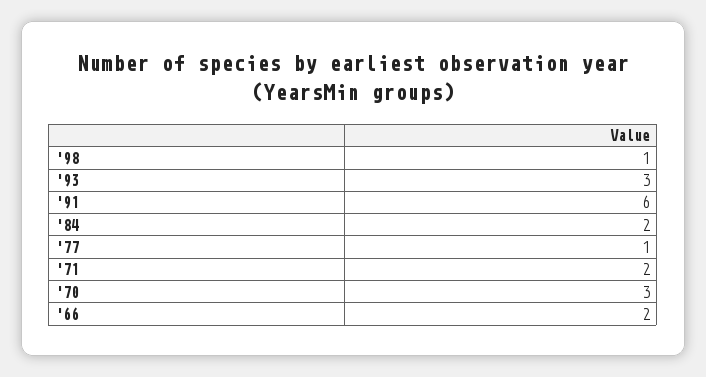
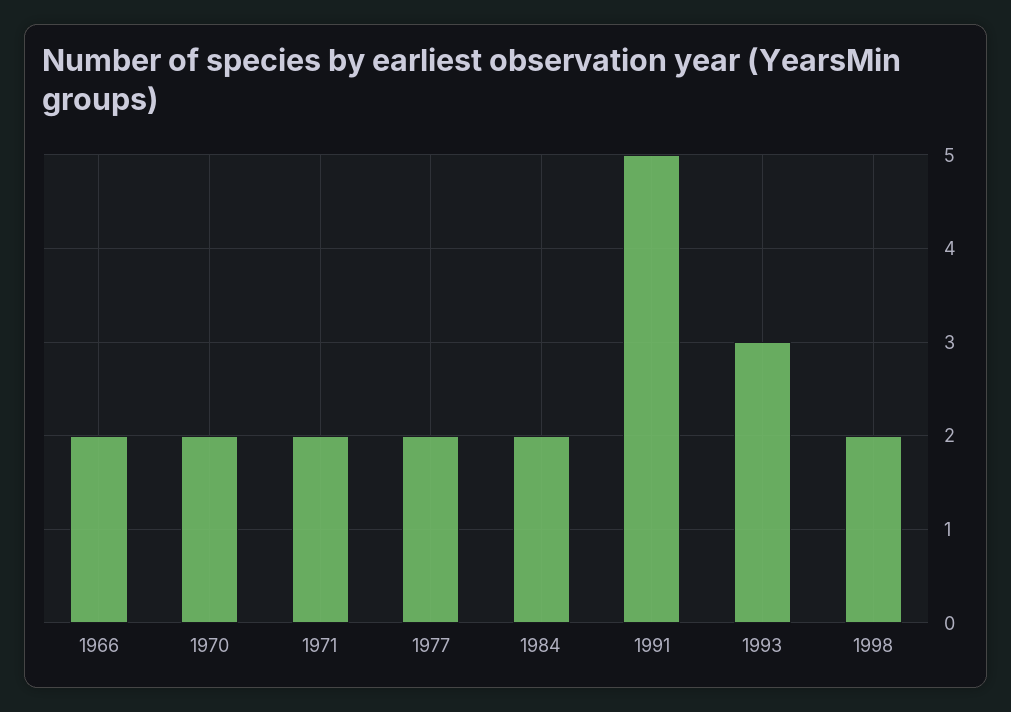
  {
-   "'98": 1,
+   "'98": 2,
    "'93": 3,
-   "'91": 6,
+   "'91": 5,
    "'84": 2,
-   "'77": 1,
+   "'77": 2,
    "'71": 2,
-   "'70": 3,
+   "'70": 2,
    "'66": 2
  }

